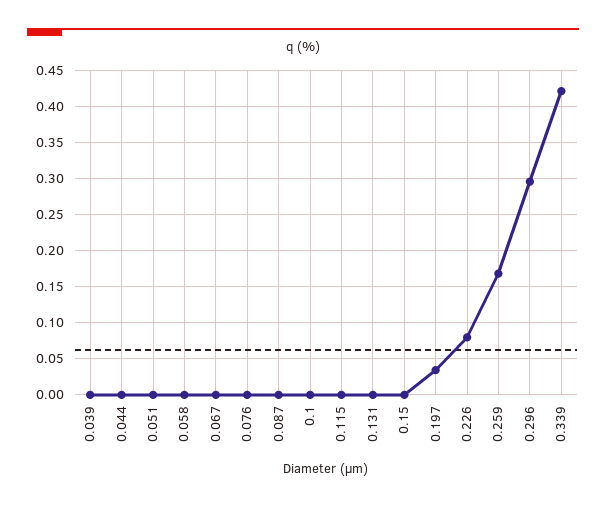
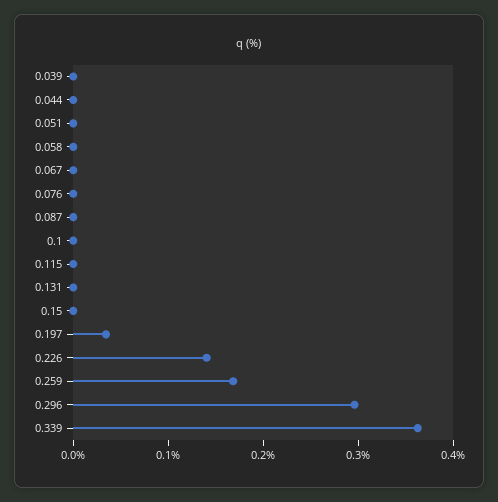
  {
    "0.039": 0,
    "0.044": 0,
    "0.051": 0,
    "0.058": 0,
    "0.067": 0,
    "0.076": 0,
    "0.087": 0,
    "0.1": 0,
    "0.115": 0,
    "0.131": 0,
    "0.15": 0,
    "0.197": 0.03,
-   "0.226": 0.08,
+   "0.226": 0.14,
    "0.259": 0.17,
    "0.296": 0.3,
-   "0.339": 0.42
+   "0.339": 0.36
  }

